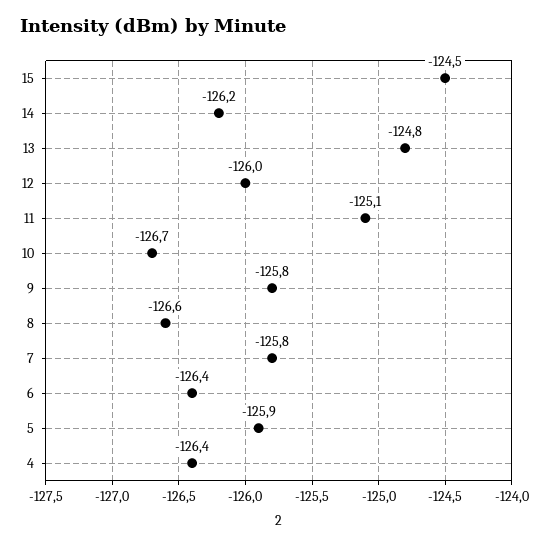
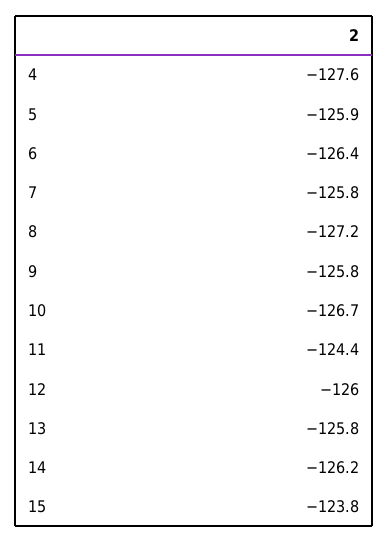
  {
-   "15": -124.5,
+   "15": -123.8,
    "14": -126.2,
-   "13": -124.8,
+   "13": -125.8,
    "12": -126,
-   "11": -125.1,
+   "11": -124.4,
    "10": -126.7,
    "9": -125.8,
-   "8": -126.6,
+   "8": -127.2,
    "7": -125.8,
    "6": -126.4,
    "5": -125.9,
-   "4": -126.4
+   "4": -127.6
  }

